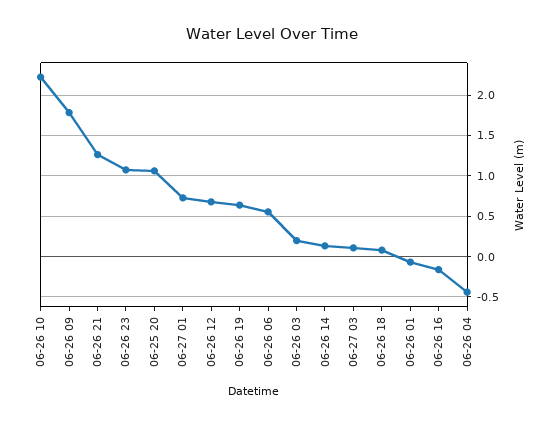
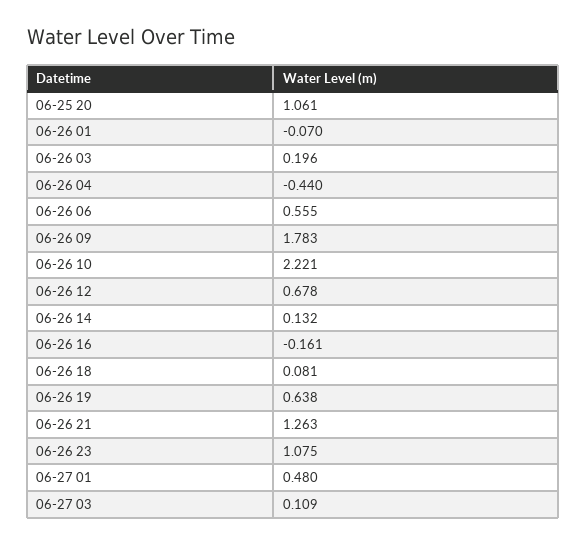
  {
    "06-26 10": 2.221,
    "06-26 09": 1.783,
    "06-26 21": 1.263,
    "06-26 23": 1.075,
    "06-25 20": 1.061,
-   "06-27 01": 0.7,
+   "06-27 01": 0.48,
    "06-26 12": 0.678,
    "06-26 19": 0.638,
    "06-26 06": 0.555,
    "06-26 03": 0.196,
    "06-26 14": 0.132,
    "06-27 03": 0.109,
    "06-26 18": 0.081,
    "06-26 01": -0.07,
    "06-26 16": -0.161,
    "06-26 04": -0.44
  }

